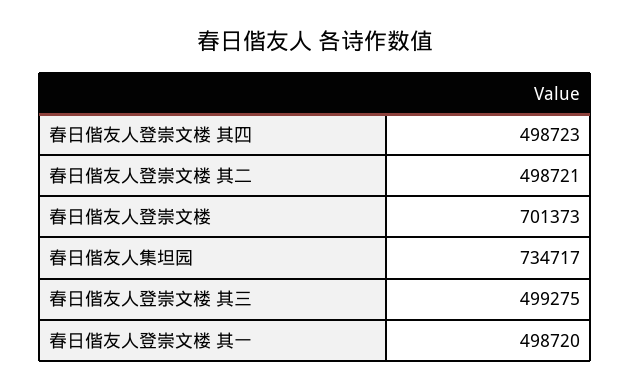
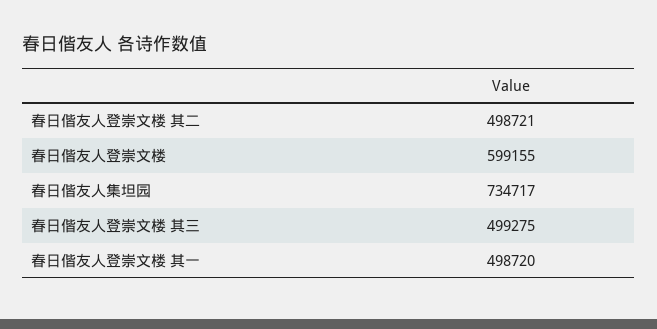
  {
-   "春日偕友人登崇文楼 其四": 498723,
    "春日偕友人登崇文楼 其二": 498721,
-   "春日偕友人登崇文楼": 701373,
+   "春日偕友人登崇文楼": 599155,
    "春日偕友人集坦园": 734717,
    "春日偕友人登崇文楼 其三": 499275,
    "春日偕友人登崇文楼 其一": 498720
  }

